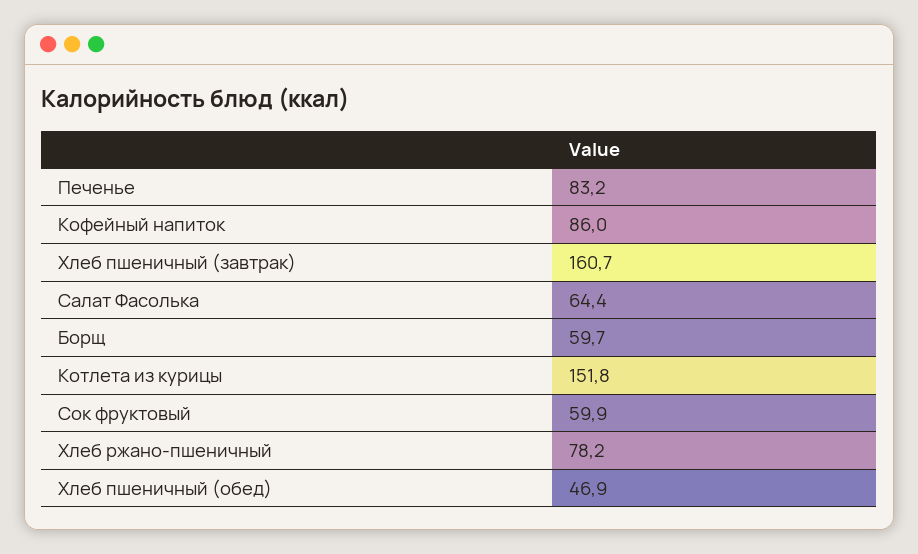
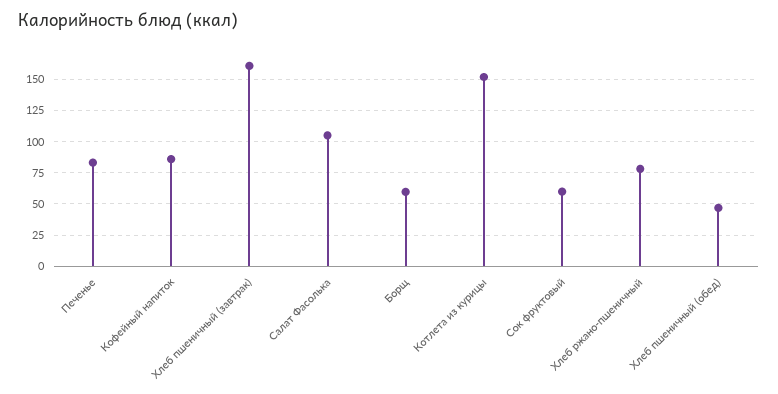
  {
    "Печенье": 83.2,
    "Кофейный напиток": 86,
    "Хлеб пшеничный (завтрак)": 160.7,
-   "Салат Фасолька": 64.4,
+   "Салат Фасолька": 105,
    "Борщ": 59.7,
    "Котлета из курицы": 151.8,
    "Сок фруктовый": 59.9,
    "Хлеб ржано-пшеничный": 78.2,
    "Хлеб пшеничный (обед)": 46.9
  }

